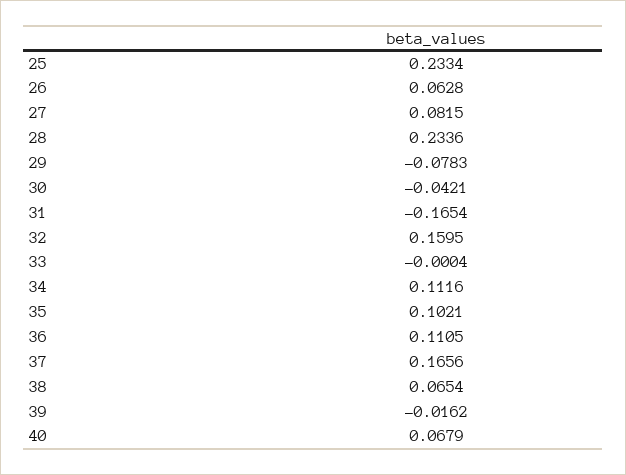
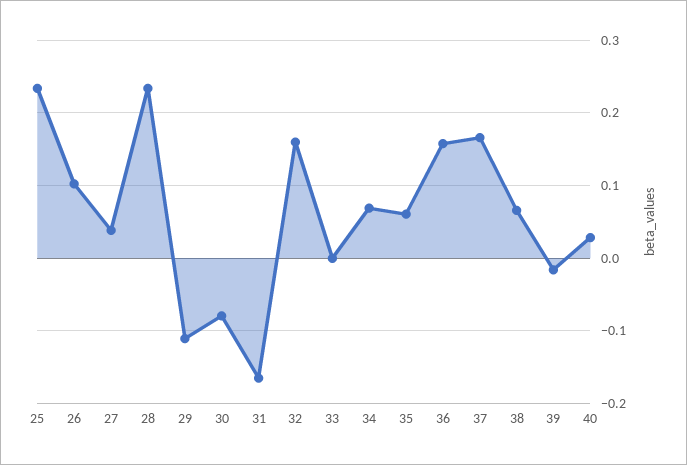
  {
    "25": 0.2334,
-   "26": 0.0628,
+   "26": 0.1,
-   "27": 0.0815,
+   "27": 0.04,
    "28": 0.2336,
-   "29": -0.0783,
+   "29": -0.11,
-   "30": -0.0421,
+   "30": -0.08,
    "31": -0.1654,
    "32": 0.1595,
    "33": -0.0004,
-   "34": 0.1116,
+   "34": 0.07,
-   "35": 0.1021,
+   "35": 0.06,
-   "36": 0.1105,
+   "36": 0.16,
    "37": 0.1656,
    "38": 0.0654,
    "39": -0.0162,
-   "40": 0.0679
+   "40": 0.03
  }

